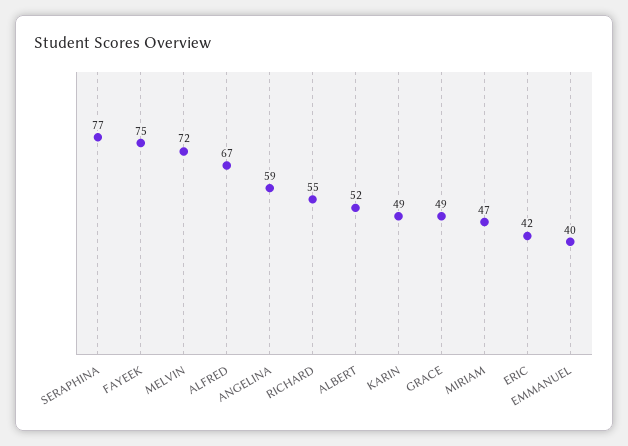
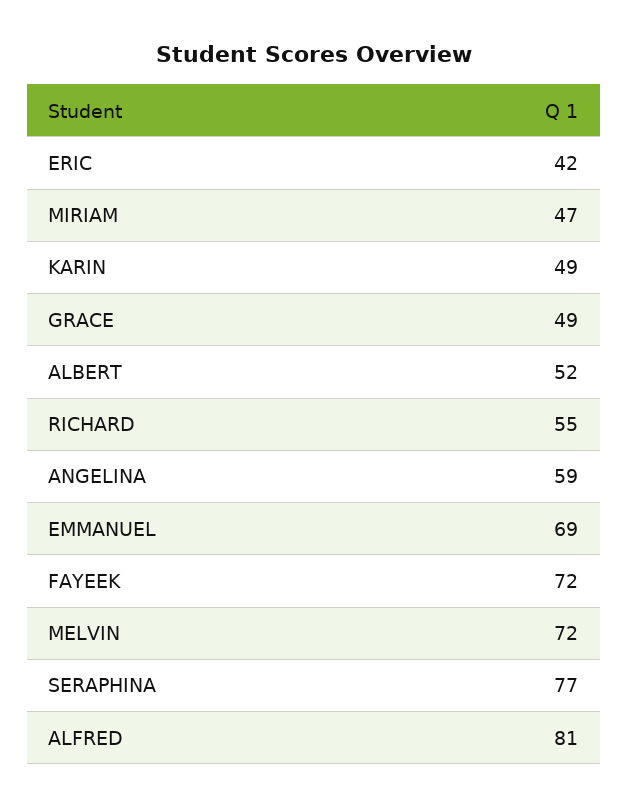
  {
    "SERAPHINA": 77,
-   "FAYEEK": 75,
+   "FAYEEK": 72,
    "MELVIN": 72,
-   "ALFRED": 67,
+   "ALFRED": 81,
    "ANGELINA": 59,
    "RICHARD": 55,
    "ALBERT": 52,
    "KARIN": 49,
    "GRACE": 49,
    "MIRIAM": 47,
    "ERIC": 42,
-   "EMMANUEL": 40
+   "EMMANUEL": 69
  }

